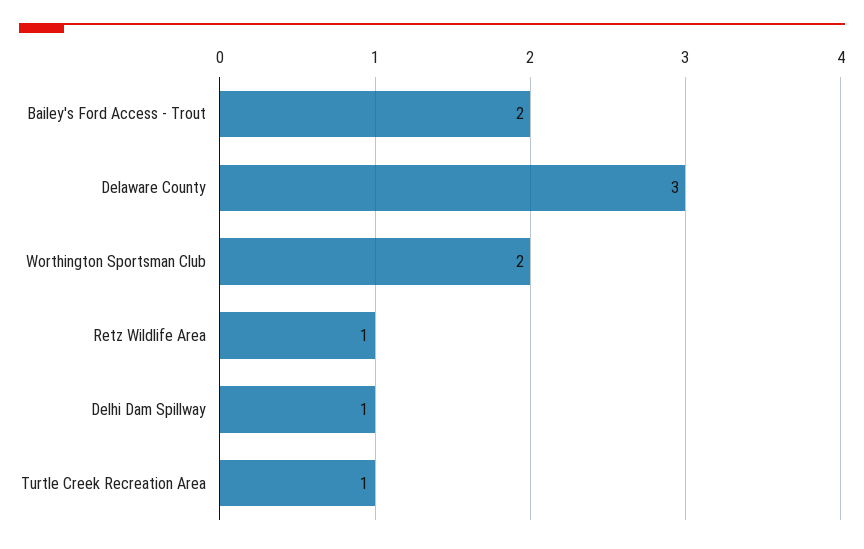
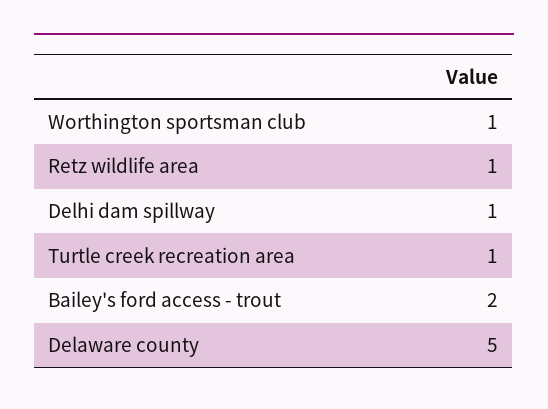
  {
    "Bailey's Ford Access - Trout": 2,
-   "Delaware County": 3,
+   "Delaware County": 5,
-   "Worthington Sportsman Club": 2,
+   "Worthington Sportsman Club": 1,
    "Retz Wildlife Area": 1,
    "Delhi Dam Spillway": 1,
    "Turtle Creek Recreation Area": 1
  }

